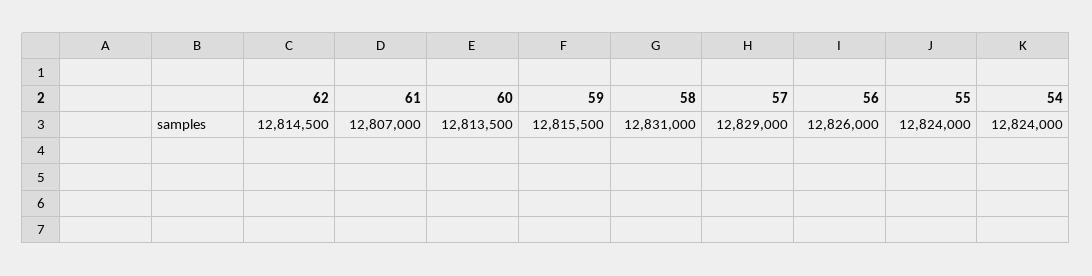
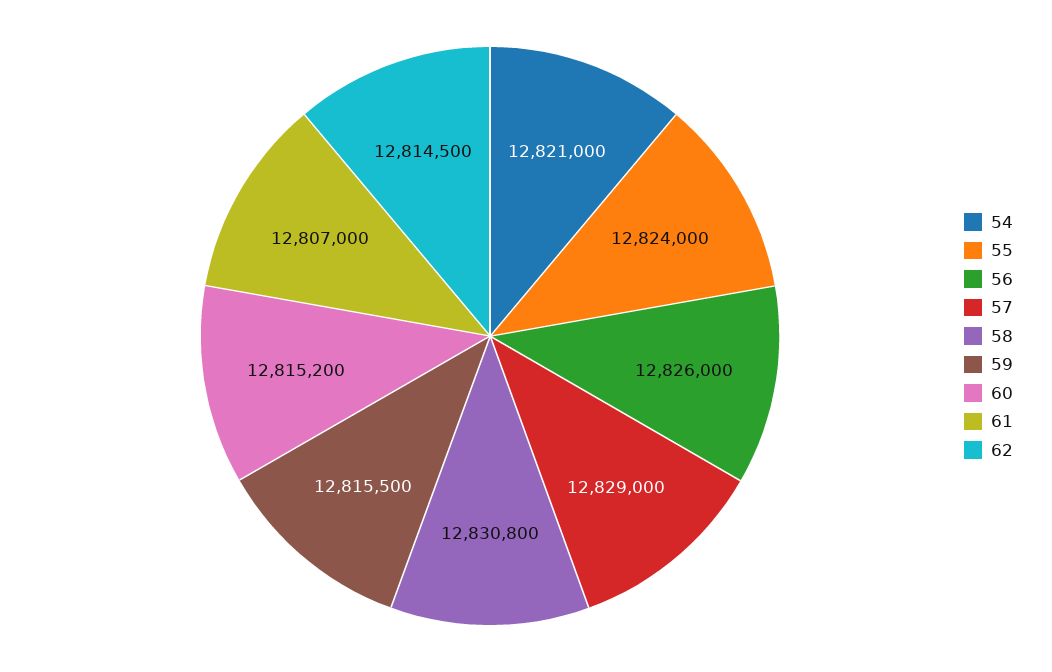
  {
    "62": 12814500,
    "61": 12807000,
-   "60": 12813500,
+   "60": 12815200,
    "59": 12815500,
-   "58": 12831000,
+   "58": 12830800,
    "57": 12829000,
    "56": 12826000,
    "55": 12824000,
-   "54": 12824000
+   "54": 12821000
  }

